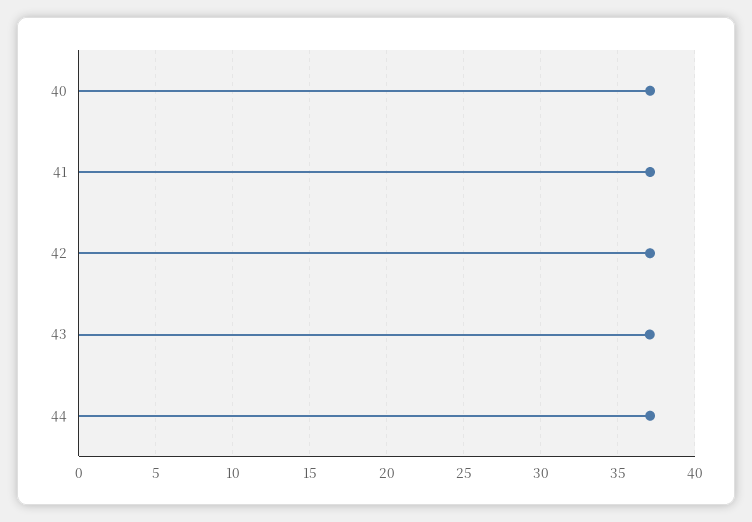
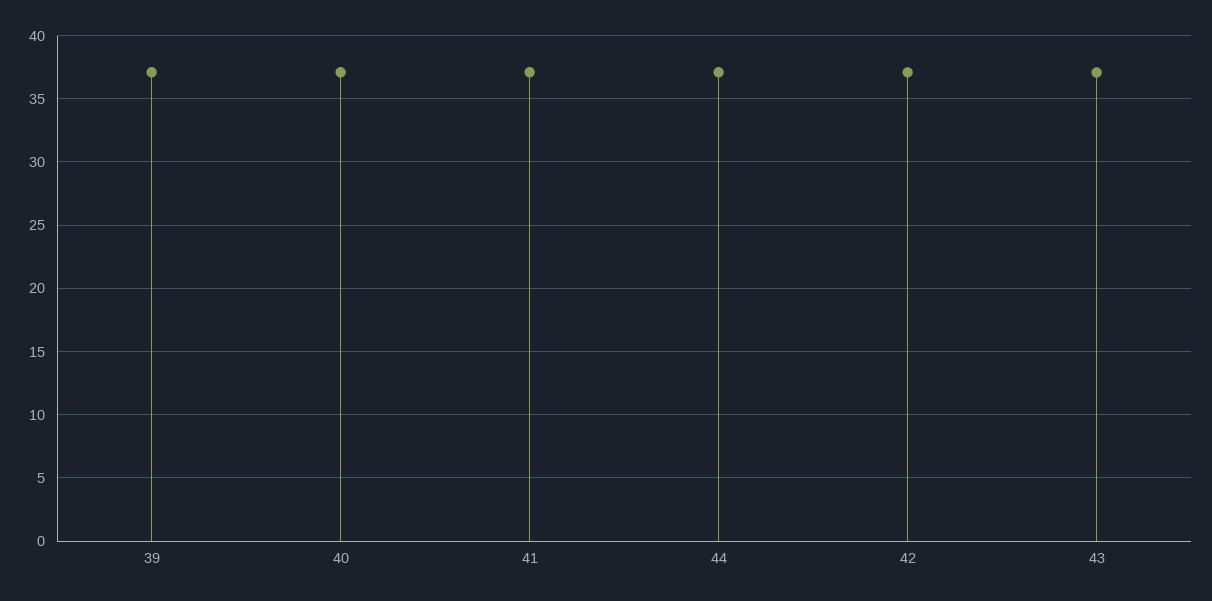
  {
    "40": 37,
    "41": 37,
    "42": 37,
    "43": 37,
-   "44": 37
+   "44": 37,
+   "39": 37
  }

